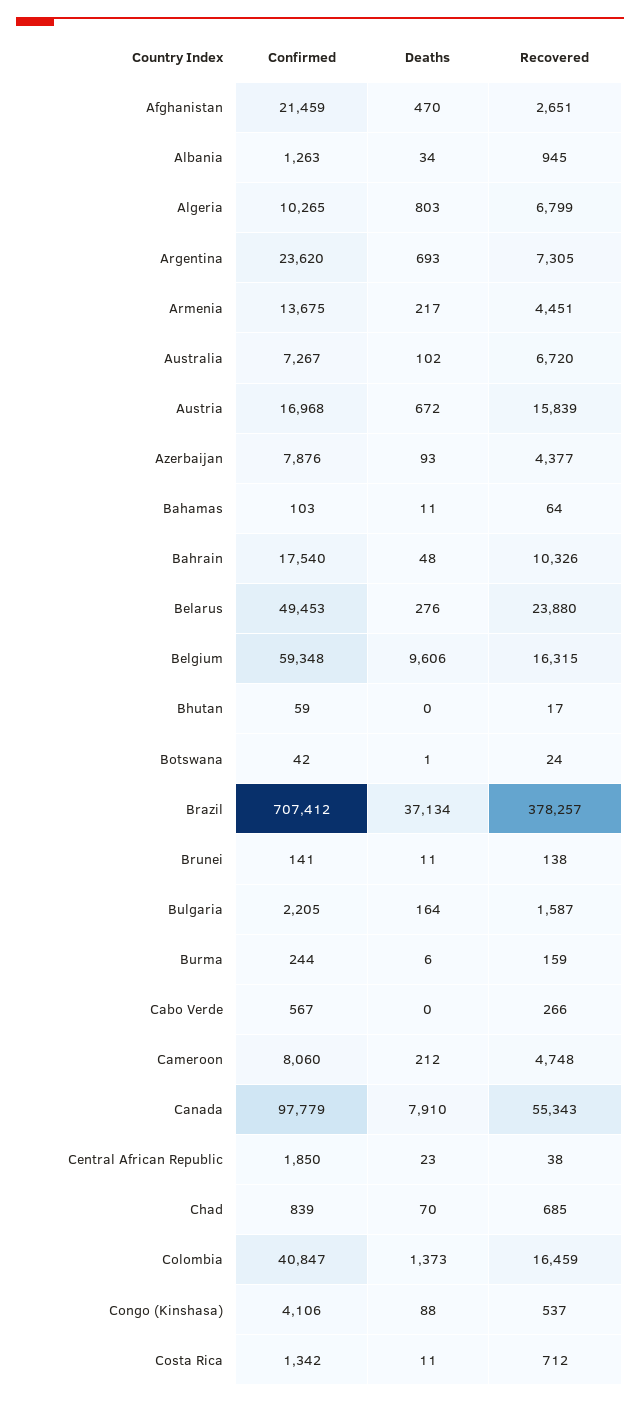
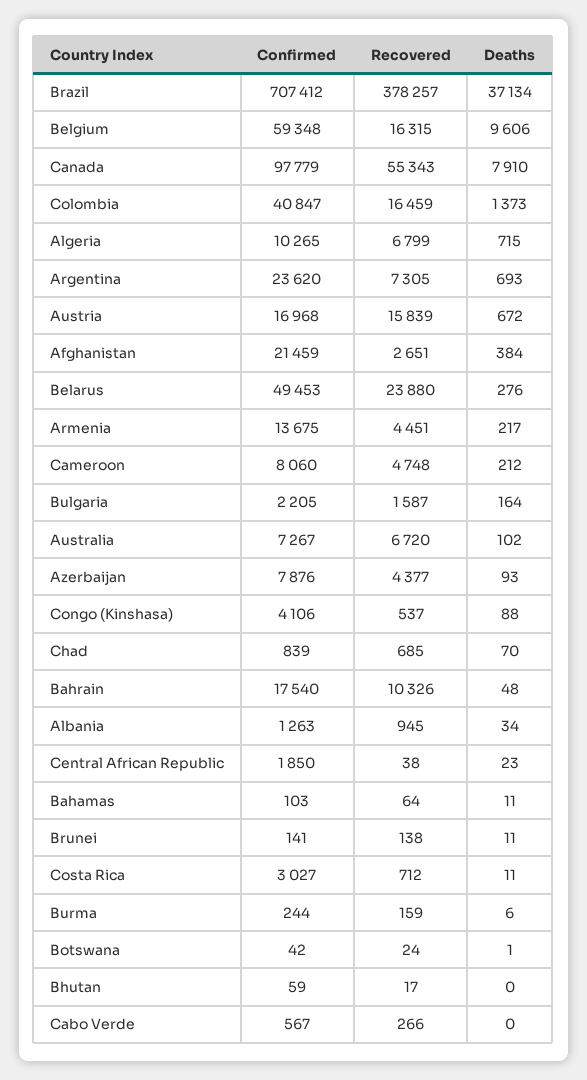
  {
    "Confirmed": {
      "Afghanistan": 21459,
      "Albania": 1263,
      "Algeria": 10265,
      "Argentina": 23620,
      "Armenia": 13675,
      "Australia": 7267,
      "Austria": 16968,
      "Azerbaijan": 7876,
      "Bahamas": 103,
      "Bahrain": 17540,
      "Belarus": 49453,
      "Belgium": 59348,
      "Bhutan": 59,
      "Botswana": 42,
      "Brazil": 707412,
      "Brunei": 141,
      "Bulgaria": 2205,
      "Burma": 244,
      "Cabo Verde": 567,
      "Cameroon": 8060,
      "Canada": 97779,
      "Central African Republic": 1850,
      "Chad": 839,
      "Colombia": 40847,
      "Congo (Kinshasa)": 4106,
-     "Costa Rica": 1342
+     "Costa Rica": 3027
    },
    "Deaths": {
-     "Afghanistan": 470,
+     "Afghanistan": 384,
      "Albania": 34,
-     "Algeria": 803,
+     "Algeria": 715,
      "Argentina": 693,
      "Armenia": 217,
      "Australia": 102,
      "Austria": 672,
      "Azerbaijan": 93,
      "Bahamas": 11,
      "Bahrain": 48,
      "Belarus": 276,
      "Belgium": 9606,
      "Bhutan": 0,
      "Botswana": 1,
      "Brazil": 37134,
      "Brunei": 11,
      "Bulgaria": 164,
      "Burma": 6,
      "Cabo Verde": 0,
      "Cameroon": 212,
      "Canada": 7910,
      "Central African Republic": 23,
      "Chad": 70,
      "Colombia": 1373,
      "Congo (Kinshasa)": 88,
      "Costa Rica": 11
    },
    "Recovered": {
      "Afghanistan": 2651,
      "Albania": 945,
      "Algeria": 6799,
      "Argentina": 7305,
      "Armenia": 4451,
      "Australia": 6720,
      "Austria": 15839,
      "Azerbaijan": 4377,
      "Bahamas": 64,
      "Bahrain": 10326,
      "Belarus": 23880,
      "Belgium": 16315,
      "Bhutan": 17,
      "Botswana": 24,
      "Brazil": 378257,
      "Brunei": 138,
      "Bulgaria": 1587,
      "Burma": 159,
      "Cabo Verde": 266,
      "Cameroon": 4748,
      "Canada": 55343,
      "Central African Republic": 38,
      "Chad": 685,
      "Colombia": 16459,
      "Congo (Kinshasa)": 537,
      "Costa Rica": 712
    }
  }

